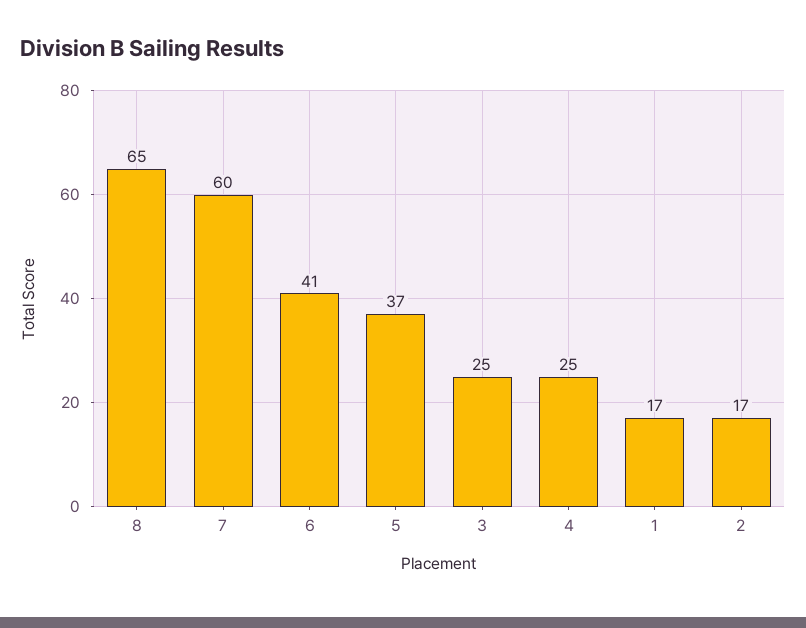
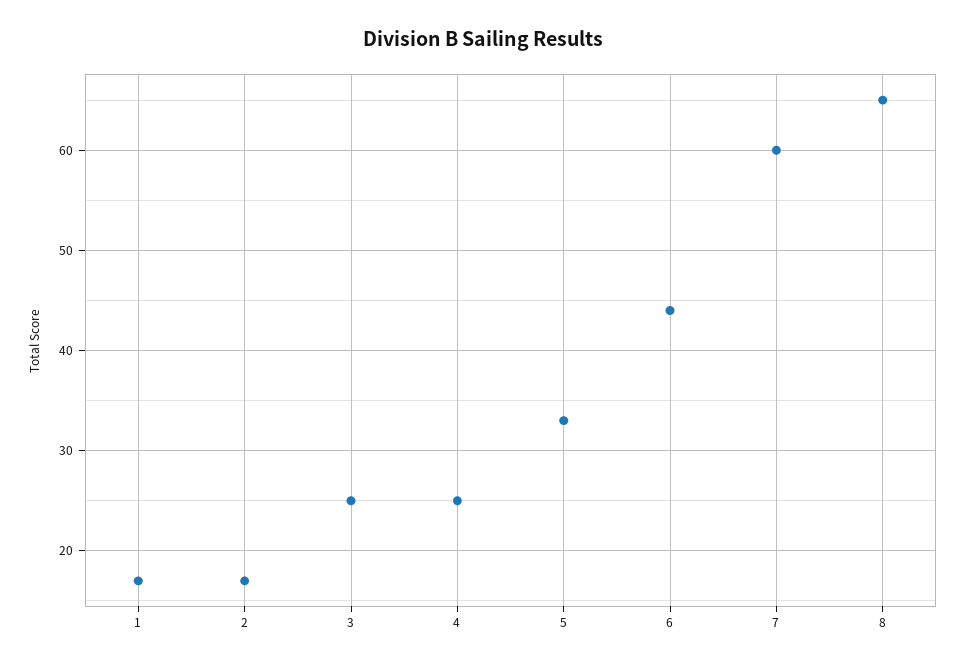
  {
    "8": 65,
    "7": 60,
-   "6": 41,
+   "6": 44,
-   "5": 37,
+   "5": 33,
    "3": 25,
    "4": 25,
    "1": 17,
    "2": 17
  }

